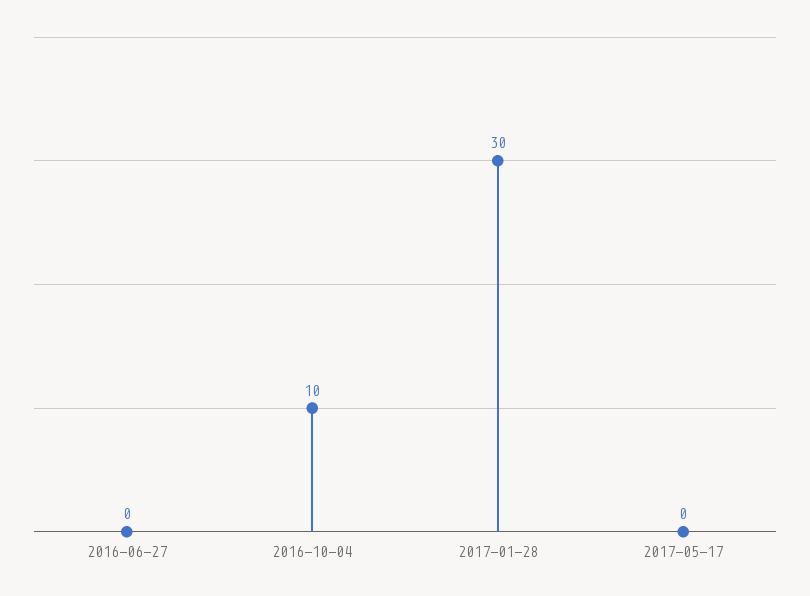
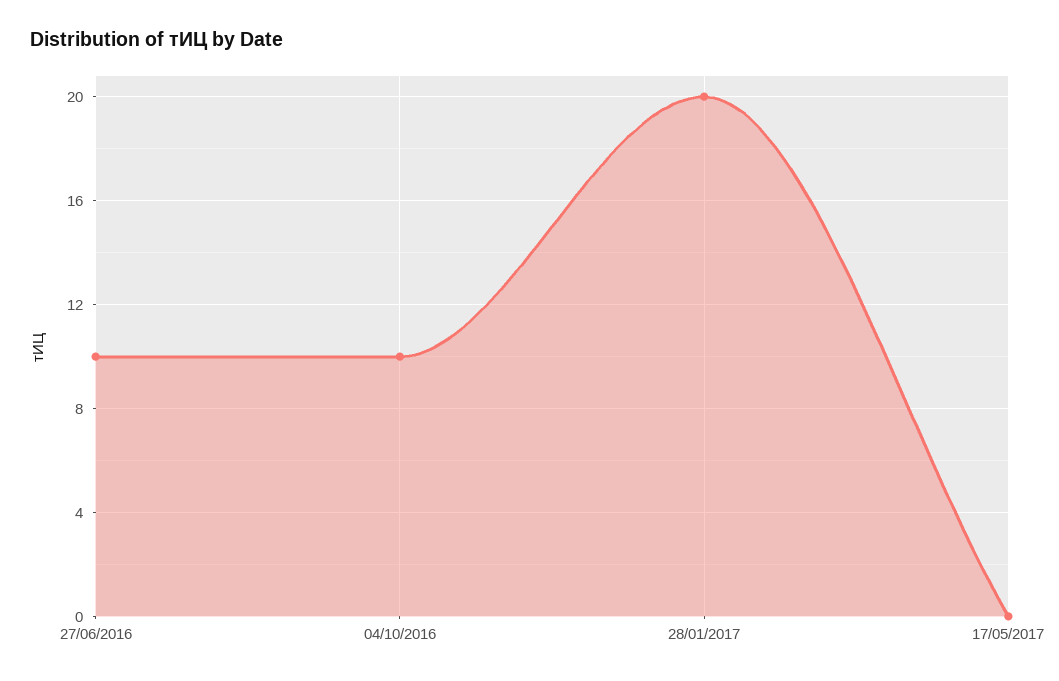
  {
-   "2016-06-27": 0,
+   "2016-06-27": 10,
    "2016-10-04": 10,
-   "2017-01-28": 30,
+   "2017-01-28": 20,
    "2017-05-17": 0
  }

